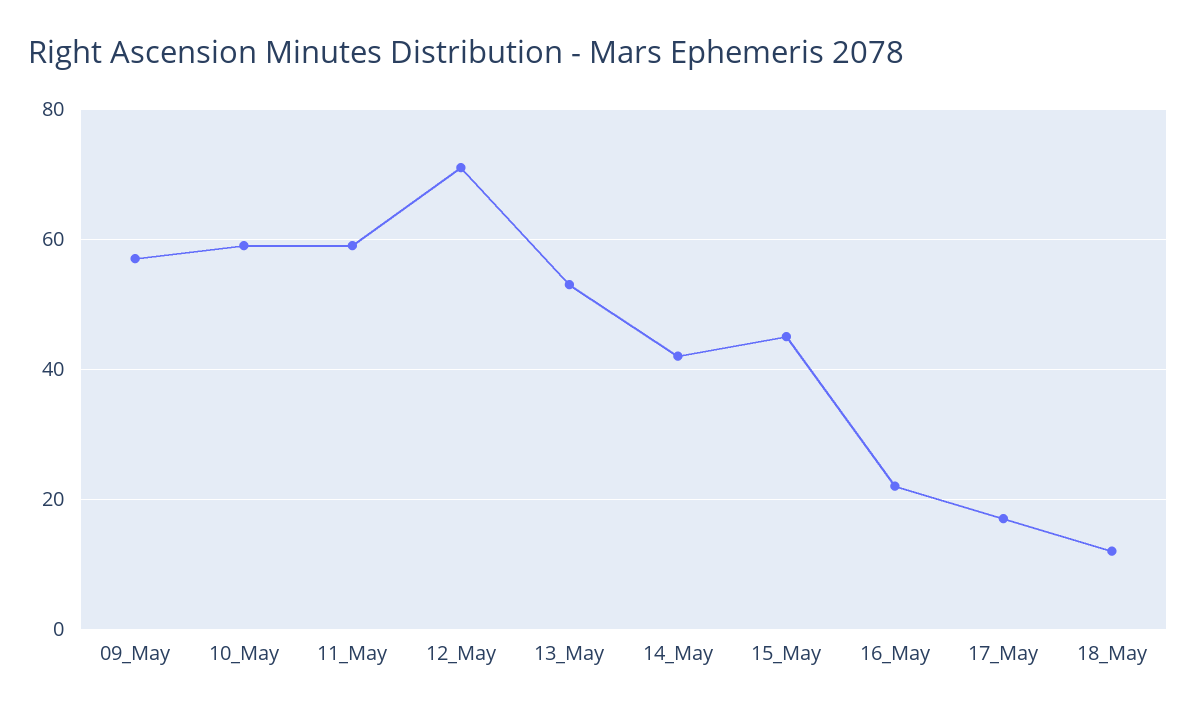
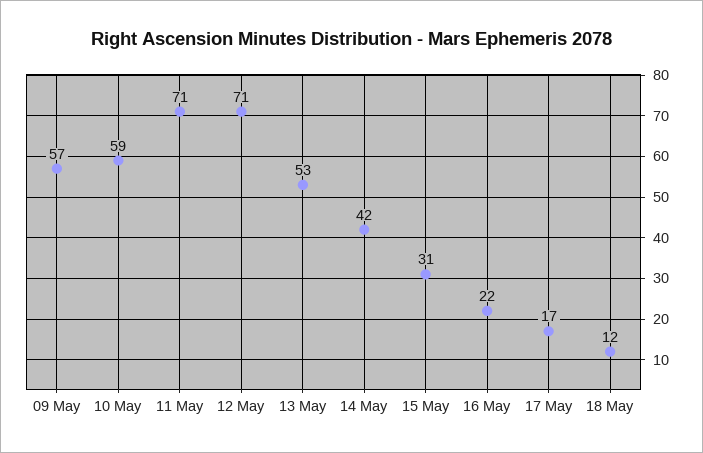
  {
    "09_May": 57,
    "10_May": 59,
-   "11_May": 60,
+   "11_May": 71,
    "12_May": 71,
    "13_May": 53,
    "14_May": 42,
-   "15_May": 45,
+   "15_May": 31,
    "16_May": 22,
    "17_May": 17,
    "18_May": 12
  }

